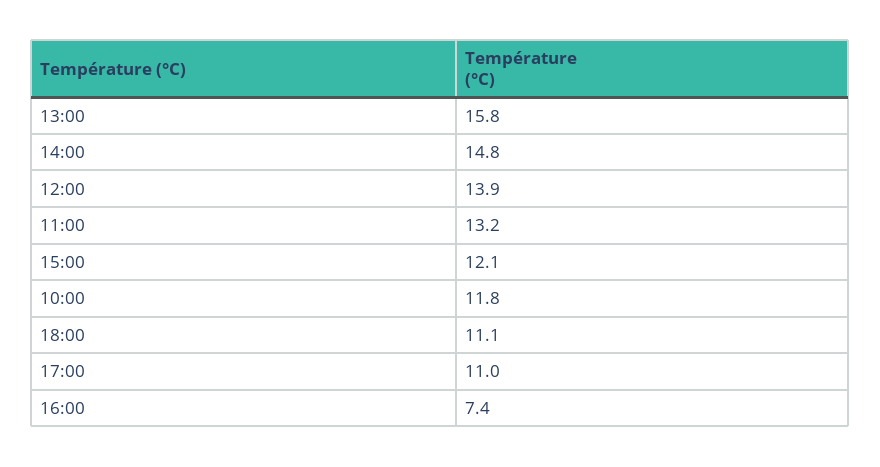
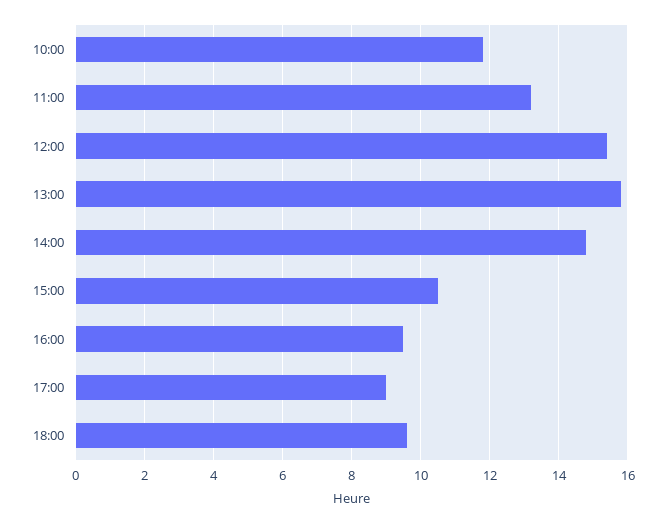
  {
    "13:00": 15.8,
    "14:00": 14.8,
-   "12:00": 13.9,
+   "12:00": 15.5,
    "11:00": 13.2,
-   "15:00": 12.1,
+   "15:00": 10.5,
    "10:00": 11.8,
-   "18:00": 11.1,
+   "18:00": 9.5,
-   "17:00": 11,
+   "17:00": 9,
-   "16:00": 7.4
+   "16:00": 9.5
  }

